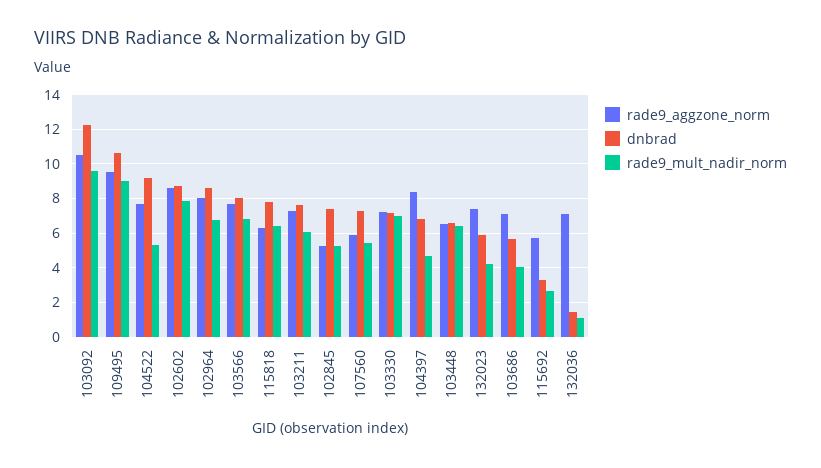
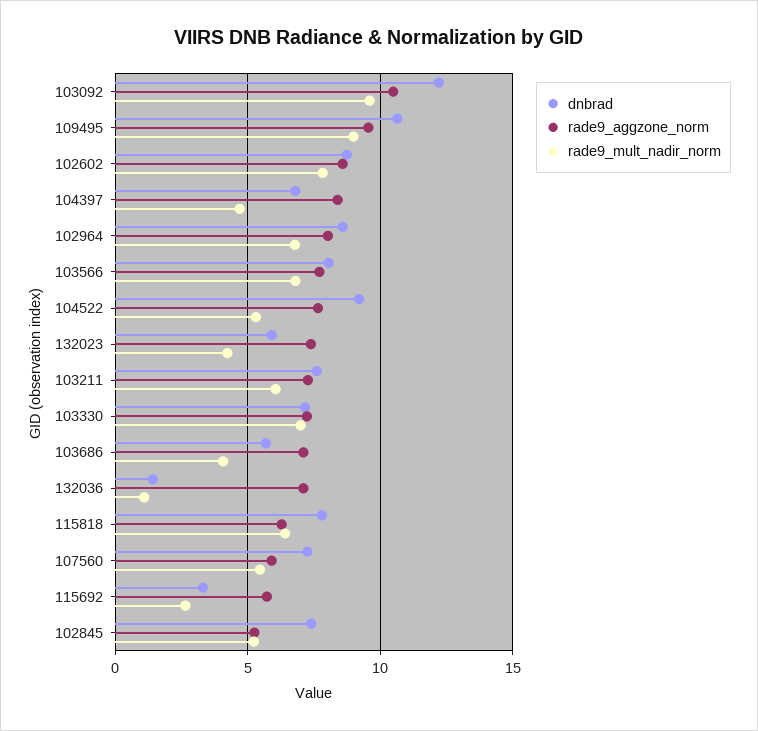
  {
    "rade9_aggzone_norm": {
      "103092": 10.5,
      "109495": 9.5,
      "104522": 7.5,
      "102602": 8.5,
      "102964": 8,
      "103566": 7.5,
      "115818": 6.5,
      "103211": 7.5,
      "102845": 5.5,
      "107560": 6,
      "103330": 7,
      "104397": 8.5,
-     "103448": 6.5,
      "132023": 7.5,
      "103686": 7,
      "115692": 5.5,
      "132036": 7
    },
    "dnbrad": {
      "103092": 12,
      "109495": 10.5,
      "104522": 9,
      "102602": 8.5,
      "102964": 8.5,
      "103566": 8,
      "115818": 8,
      "103211": 7.5,
      "102845": 7.5,
      "107560": 7.5,
      "103330": 7,
      "104397": 7,
-     "103448": 6.5,
      "132023": 6,
      "103686": 5.5,
      "115692": 3.5,
      "132036": 1.5
    },
    "rade9_mult_nadir_norm": {
      "103092": 9.5,
      "109495": 9,
      "104522": 5.5,
      "102602": 8,
      "102964": 7,
      "103566": 7,
      "115818": 6.5,
      "103211": 6,
      "102845": 5,
      "107560": 5.5,
      "103330": 7,
      "104397": 4.5,
-     "103448": 6.5,
      "132023": 4,
      "103686": 4,
      "115692": 2.5,
      "132036": 1
    }
  }

